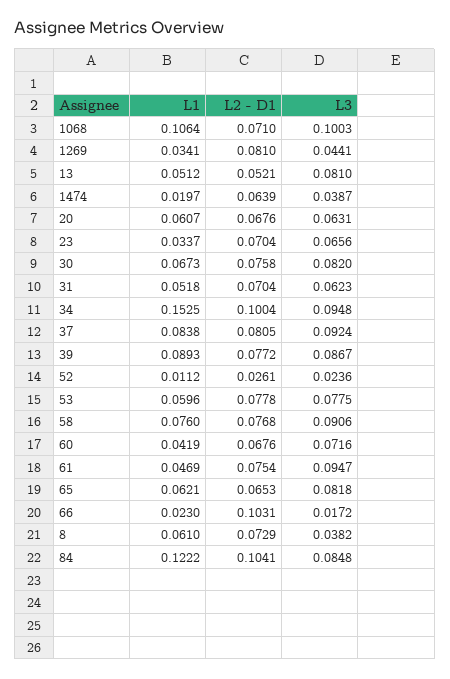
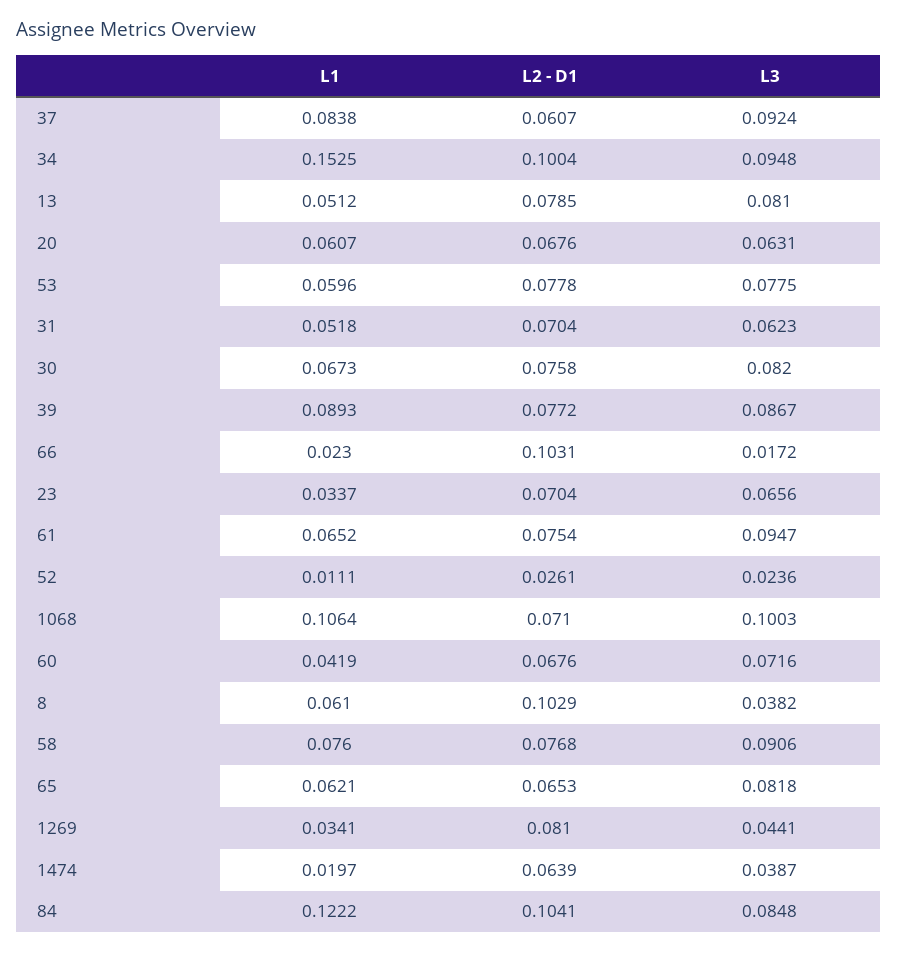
  {
    "L1": {
      "1068": 0.1064,
      "1269": 0.0341,
      "13": 0.0512,
      "1474": 0.0197,
      "20": 0.0607,
      "23": 0.0337,
      "30": 0.0673,
      "31": 0.0518,
      "34": 0.1525,
      "37": 0.0838,
      "39": 0.0893,
-     "52": 0.0112,
+     "52": 0.0111,
      "53": 0.0596,
      "58": 0.076,
      "60": 0.0419,
-     "61": 0.0469,
+     "61": 0.0652,
      "65": 0.0621,
      "66": 0.023,
      "8": 0.061,
      "84": 0.1222
    },
    "L2 - D1": {
      "1068": 0.071,
      "1269": 0.081,
-     "13": 0.0521,
+     "13": 0.0785,
      "1474": 0.0639,
      "20": 0.0676,
      "23": 0.0704,
      "30": 0.0758,
      "31": 0.0704,
      "34": 0.1004,
-     "37": 0.0805,
+     "37": 0.0607,
      "39": 0.0772,
      "52": 0.0261,
      "53": 0.0778,
      "58": 0.0768,
      "60": 0.0676,
      "61": 0.0754,
      "65": 0.0653,
      "66": 0.1031,
-     "8": 0.0729,
+     "8": 0.1029,
      "84": 0.1041
    },
    "L3": {
      "1068": 0.1003,
      "1269": 0.0441,
      "13": 0.081,
      "1474": 0.0387,
      "20": 0.0631,
      "23": 0.0656,
      "30": 0.082,
      "31": 0.0623,
      "34": 0.0948,
      "37": 0.0924,
      "39": 0.0867,
      "52": 0.0236,
      "53": 0.0775,
      "58": 0.0906,
      "60": 0.0716,
      "61": 0.0947,
      "65": 0.0818,
      "66": 0.0172,
      "8": 0.0382,
      "84": 0.0848
    }
  }

